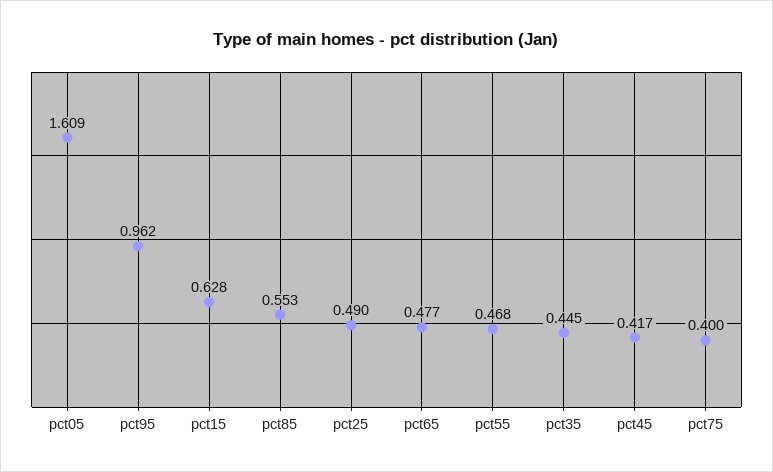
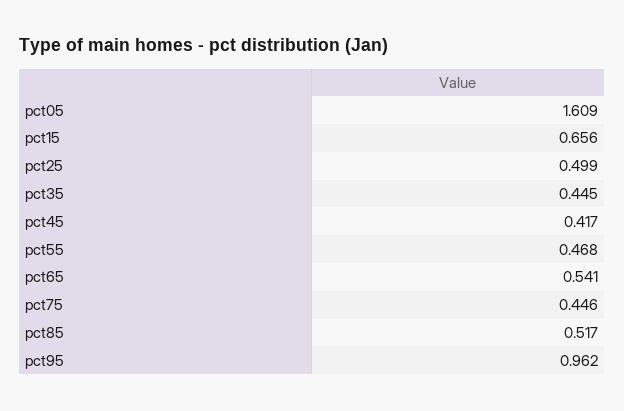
  {
    "pct05": 1.609,
    "pct95": 0.962,
-   "pct15": 0.628,
+   "pct15": 0.656,
-   "pct85": 0.553,
+   "pct85": 0.517,
-   "pct25": 0.49,
+   "pct25": 0.499,
-   "pct65": 0.477,
+   "pct65": 0.541,
    "pct55": 0.468,
    "pct35": 0.445,
    "pct45": 0.417,
-   "pct75": 0.4
+   "pct75": 0.446
  }

